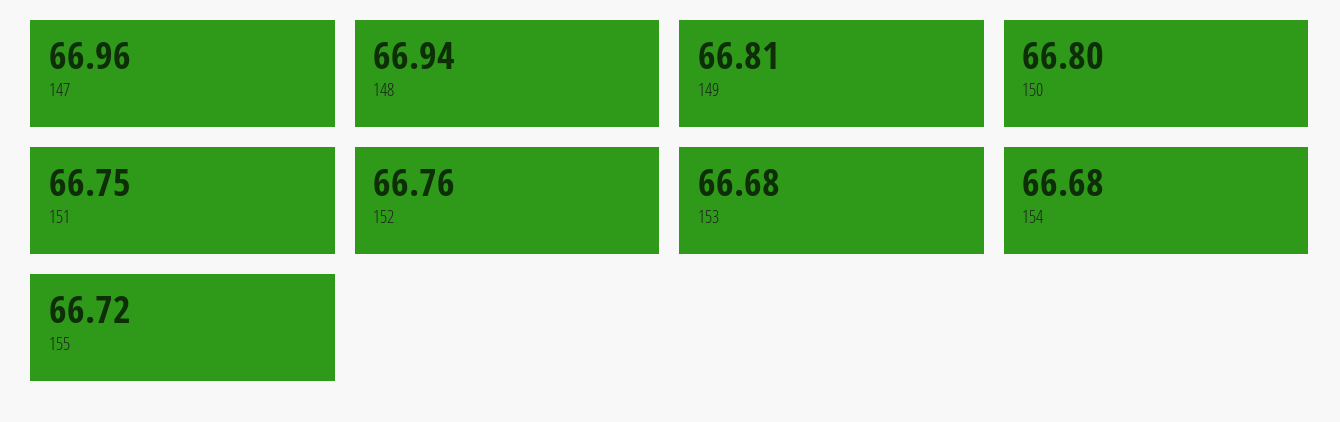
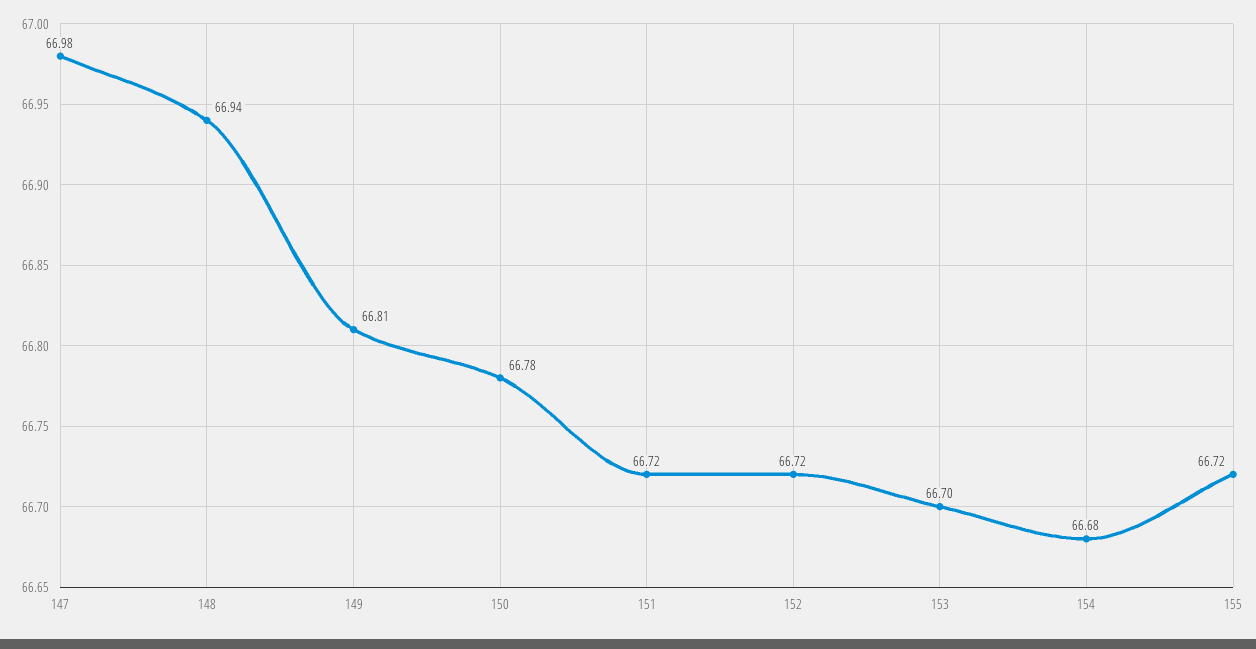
  {
-   "147": 66.96,
+   "147": 66.98,
    "148": 66.94,
    "149": 66.81,
-   "150": 66.8,
+   "150": 66.78,
-   "151": 66.75,
+   "151": 66.72,
-   "152": 66.76,
+   "152": 66.72,
-   "153": 66.68,
+   "153": 66.7,
    "154": 66.68,
    "155": 66.72
  }

